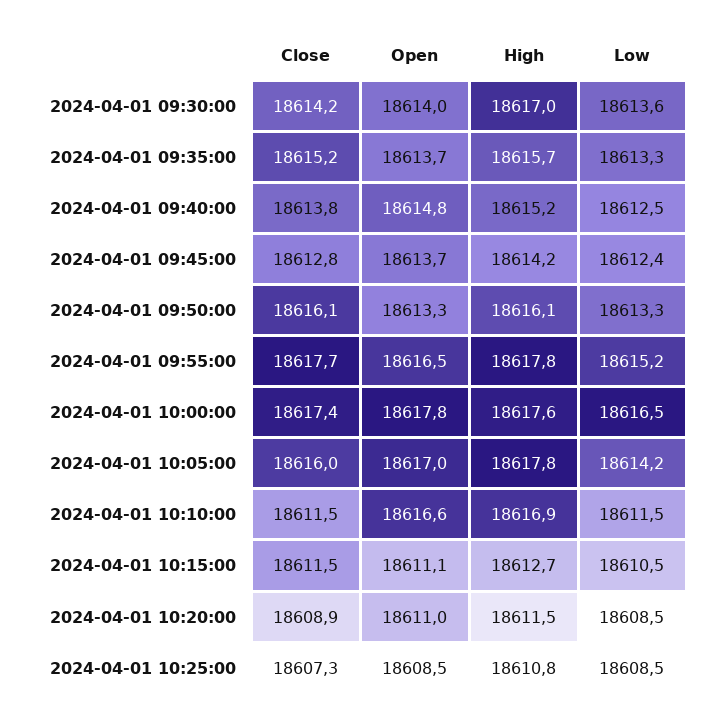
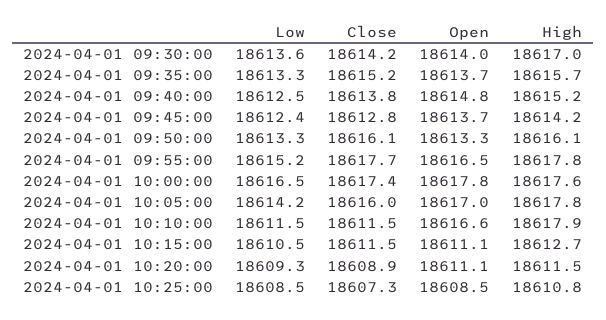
  {
    "Close": {
      "2024-04-01 09:30:00": 18614.2,
      "2024-04-01 09:35:00": 18615.2,
      "2024-04-01 09:40:00": 18613.8,
      "2024-04-01 09:45:00": 18612.8,
      "2024-04-01 09:50:00": 18616.1,
      "2024-04-01 09:55:00": 18617.7,
      "2024-04-01 10:00:00": 18617.4,
      "2024-04-01 10:05:00": 18616,
      "2024-04-01 10:10:00": 18611.5,
      "2024-04-01 10:15:00": 18611.5,
      "2024-04-01 10:20:00": 18608.9,
      "2024-04-01 10:25:00": 18607.3
    },
    "Open": {
      "2024-04-01 09:30:00": 18614,
      "2024-04-01 09:35:00": 18613.7,
      "2024-04-01 09:40:00": 18614.8,
      "2024-04-01 09:45:00": 18613.7,
      "2024-04-01 09:50:00": 18613.3,
      "2024-04-01 09:55:00": 18616.5,
      "2024-04-01 10:00:00": 18617.8,
      "2024-04-01 10:05:00": 18617,
      "2024-04-01 10:10:00": 18616.6,
      "2024-04-01 10:15:00": 18611.1,
-     "2024-04-01 10:20:00": 18611,
+     "2024-04-01 10:20:00": 18611.1,
      "2024-04-01 10:25:00": 18608.5
    },
    "High": {
      "2024-04-01 09:30:00": 18617,
      "2024-04-01 09:35:00": 18615.7,
      "2024-04-01 09:40:00": 18615.2,
      "2024-04-01 09:45:00": 18614.2,
      "2024-04-01 09:50:00": 18616.1,
      "2024-04-01 09:55:00": 18617.8,
      "2024-04-01 10:00:00": 18617.6,
      "2024-04-01 10:05:00": 18617.8,
-     "2024-04-01 10:10:00": 18616.9,
+     "2024-04-01 10:10:00": 18617.9,
      "2024-04-01 10:15:00": 18612.7,
      "2024-04-01 10:20:00": 18611.5,
      "2024-04-01 10:25:00": 18610.8
    },
    "Low": {
      "2024-04-01 09:30:00": 18613.6,
      "2024-04-01 09:35:00": 18613.3,
      "2024-04-01 09:40:00": 18612.5,
      "2024-04-01 09:45:00": 18612.4,
      "2024-04-01 09:50:00": 18613.3,
      "2024-04-01 09:55:00": 18615.2,
      "2024-04-01 10:00:00": 18616.5,
      "2024-04-01 10:05:00": 18614.2,
      "2024-04-01 10:10:00": 18611.5,
      "2024-04-01 10:15:00": 18610.5,
-     "2024-04-01 10:20:00": 18608.5,
+     "2024-04-01 10:20:00": 18609.3,
      "2024-04-01 10:25:00": 18608.5
    }
  }

